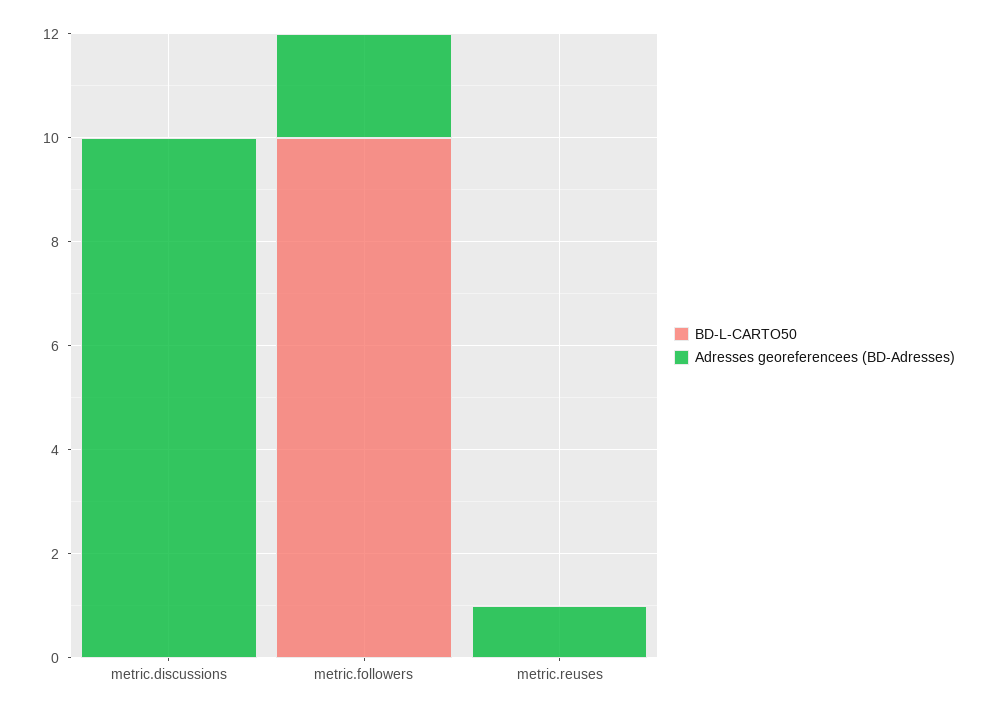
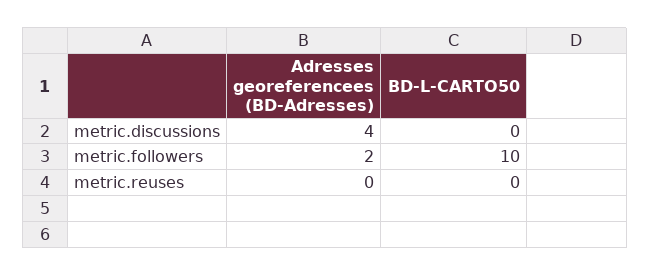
  {
    "BD-L-CARTO50": {
      "metric.discussions": 0,
      "metric.followers": 10,
      "metric.reuses": 0
    },
    "Adresses georeferencees (BD-Adresses)": {
-     "metric.discussions": 10,
+     "metric.discussions": 4,
      "metric.followers": 2,
-     "metric.reuses": 1
+     "metric.reuses": 0
    }
  }

